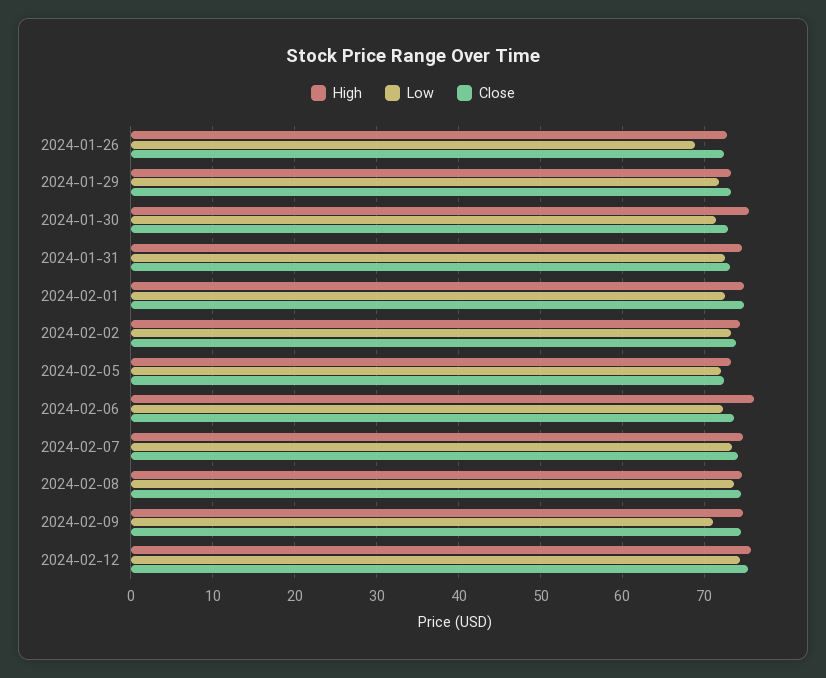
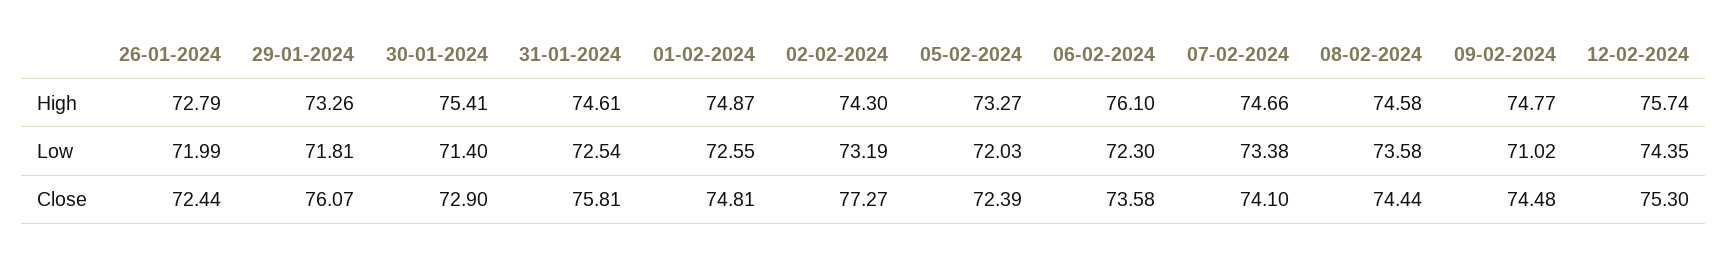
  {
    "High": {
      "2024-01-26": 72.79,
      "2024-01-29": 73.26,
      "2024-01-30": 75.41,
      "2024-01-31": 74.61,
      "2024-02-01": 74.87,
      "2024-02-02": 74.3,
      "2024-02-05": 73.27,
      "2024-02-06": 76.1,
      "2024-02-07": 74.66,
      "2024-02-08": 74.58,
      "2024-02-09": 74.77,
      "2024-02-12": 75.74
    },
    "Low": {
-     "2024-01-26": 69,
+     "2024-01-26": 71.99,
      "2024-01-29": 71.81,
      "2024-01-30": 71.4,
      "2024-01-31": 72.54,
      "2024-02-01": 72.55,
      "2024-02-02": 73.19,
      "2024-02-05": 72.03,
      "2024-02-06": 72.3,
      "2024-02-07": 73.38,
      "2024-02-08": 73.58,
      "2024-02-09": 71.02,
      "2024-02-12": 74.35
    },
    "Close": {
      "2024-01-26": 72.44,
-     "2024-01-29": 73,
+     "2024-01-29": 76.07,
      "2024-01-30": 72.9,
-     "2024-01-31": 73,
+     "2024-01-31": 75.81,
      "2024-02-01": 74.81,
-     "2024-02-02": 74,
+     "2024-02-02": 77.27,
      "2024-02-05": 72.39,
      "2024-02-06": 73.58,
      "2024-02-07": 74.1,
      "2024-02-08": 74.44,
      "2024-02-09": 74.48,
      "2024-02-12": 75.3
    }
  }

